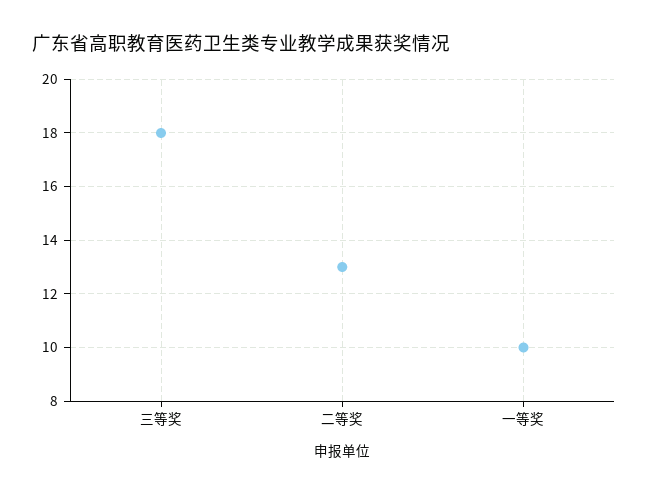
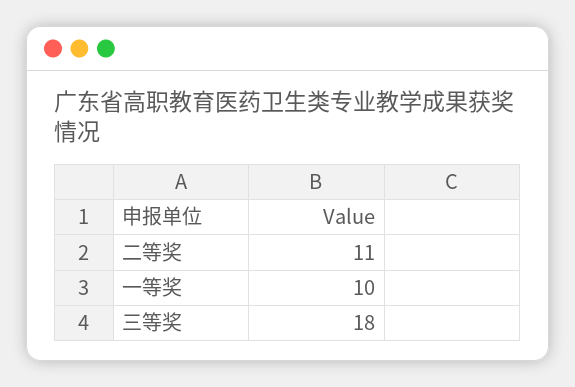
  {
    "三等奖": 18,
-   "二等奖": 13,
+   "二等奖": 11,
    "一等奖": 10
  }

